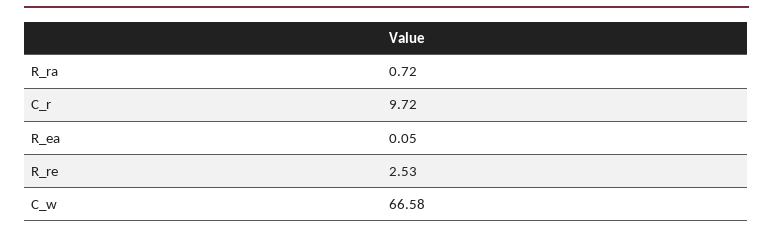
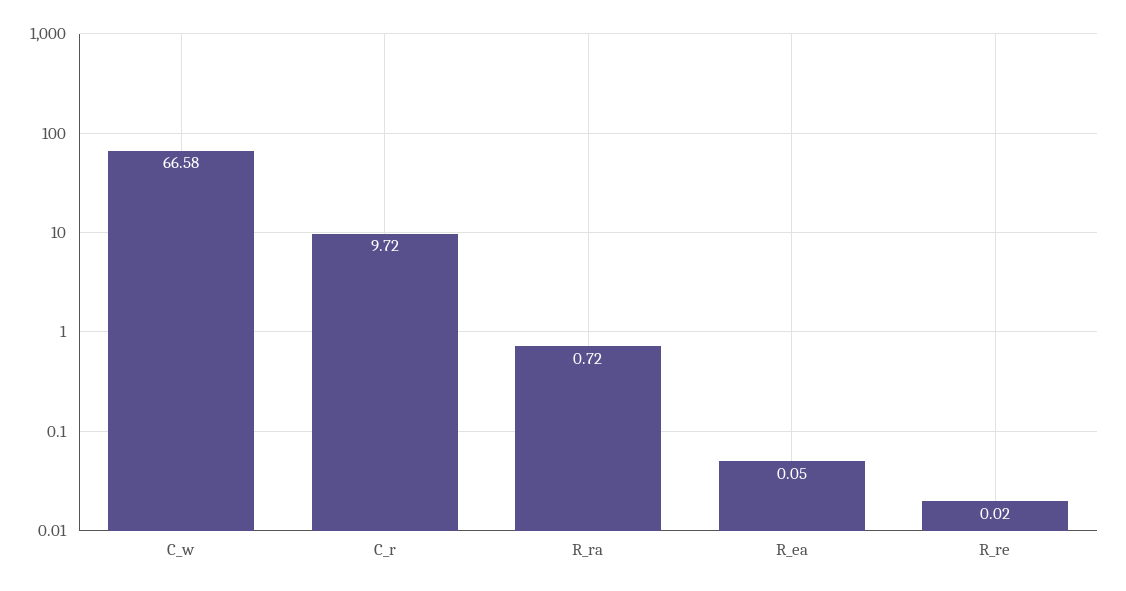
  {
    "R_ra": 0.72,
    "C_r": 9.72,
    "R_ea": 0.05,
-   "R_re": 2.53,
+   "R_re": 0.02,
    "C_w": 66.58
  }

